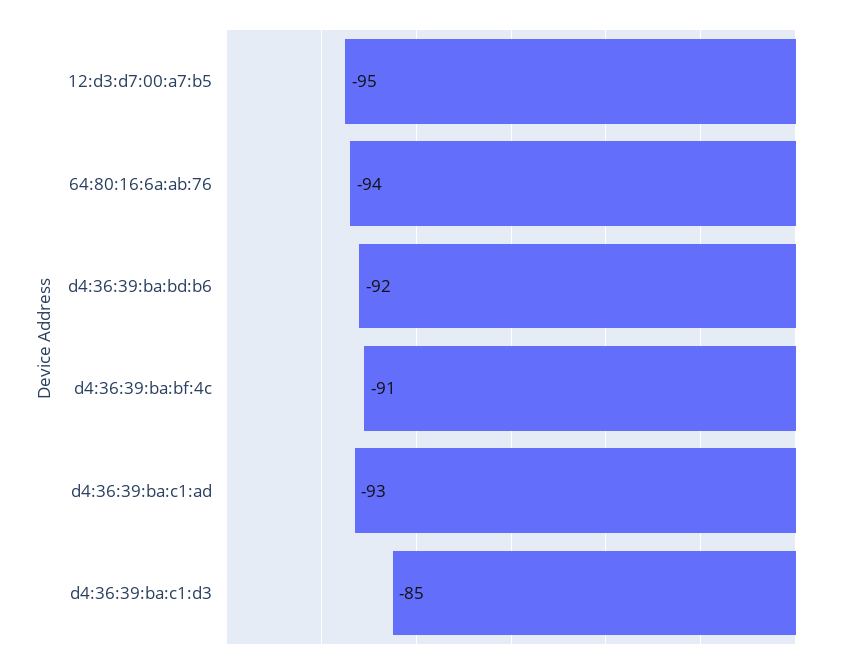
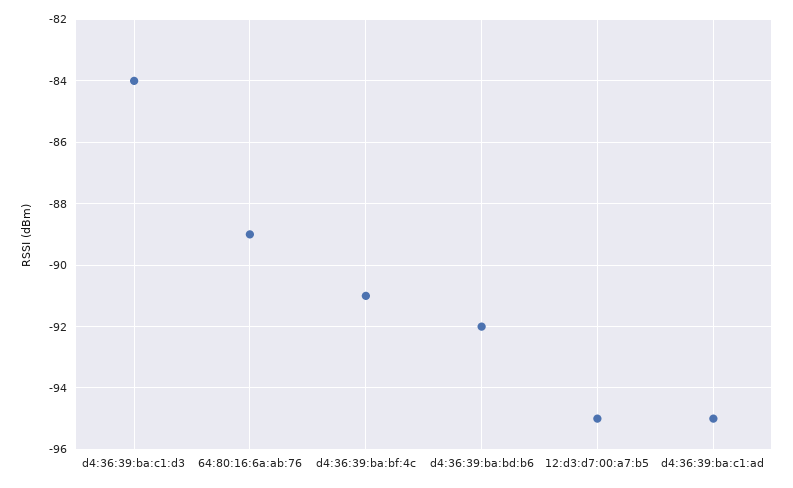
  {
    "12:d3:d7:00:a7:b5": -95,
-   "64:80:16:6a:ab:76": -94,
+   "64:80:16:6a:ab:76": -89,
    "d4:36:39:ba:bd:b6": -92,
    "d4:36:39:ba:bf:4c": -91,
-   "d4:36:39:ba:c1:ad": -93,
+   "d4:36:39:ba:c1:ad": -95,
-   "d4:36:39:ba:c1:d3": -85
+   "d4:36:39:ba:c1:d3": -84
  }

